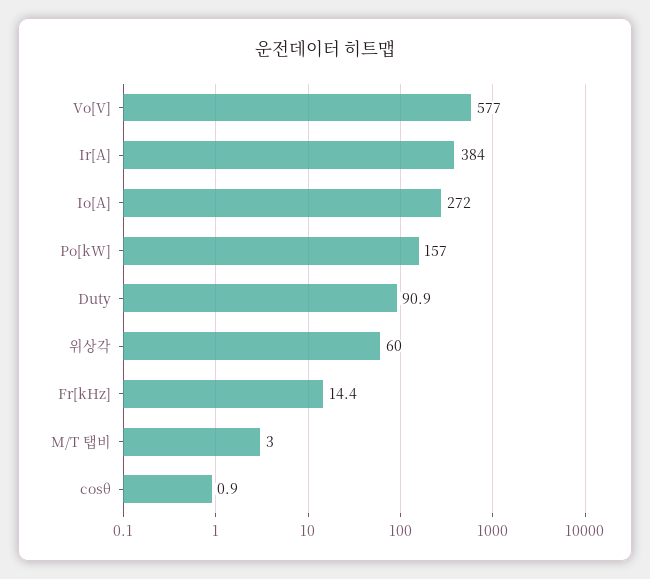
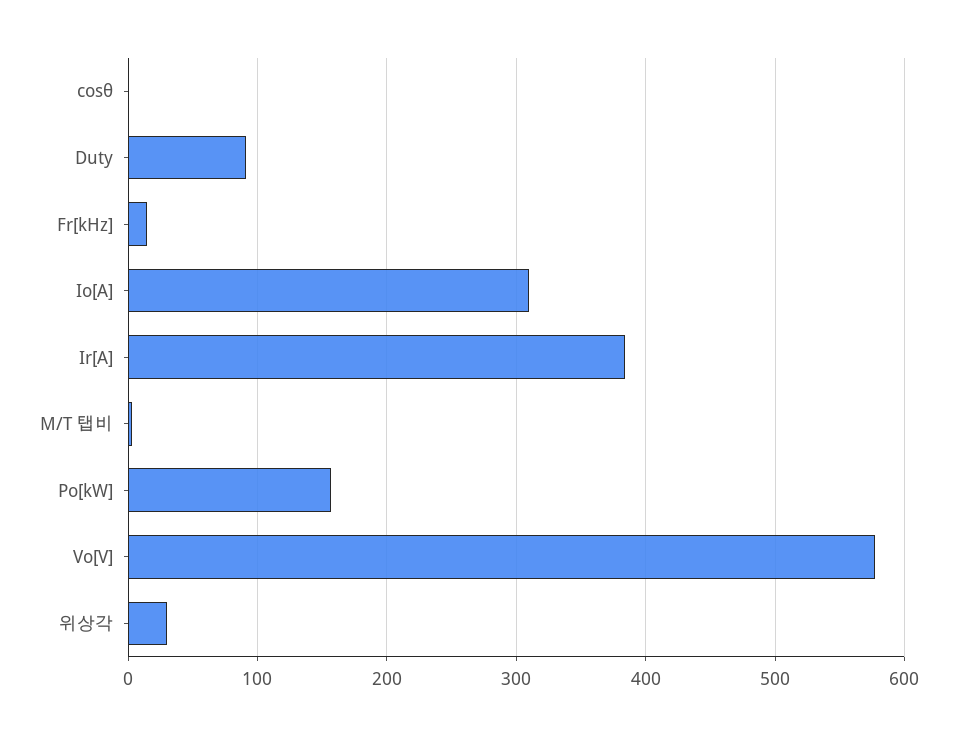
  {
    "Vo[V]": 577,
    "Ir[A]": 384,
-   "Io[A]": 272,
+   "Io[A]": 310,
    "Po[kW]": 157,
    "Duty": 90.9,
-   "위상각": 60,
+   "위상각": 30,
    "Fr[kHz]": 14.4,
    "M/T 탭비": 3,
    "cosθ": 0.9
  }

